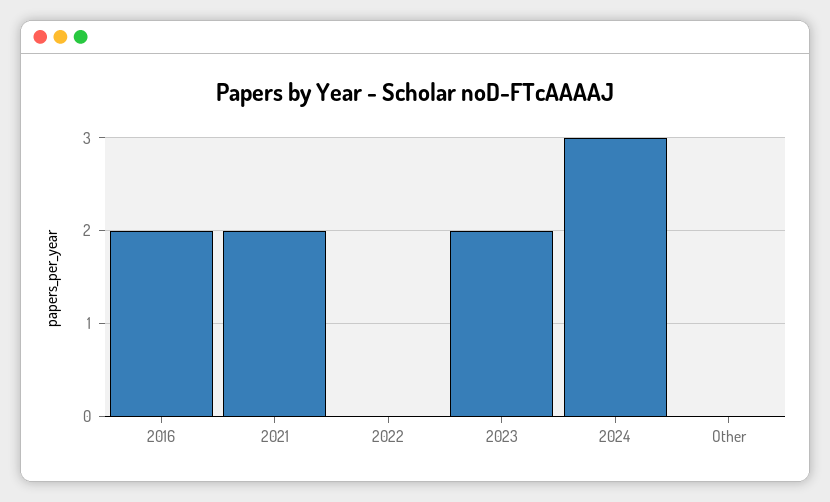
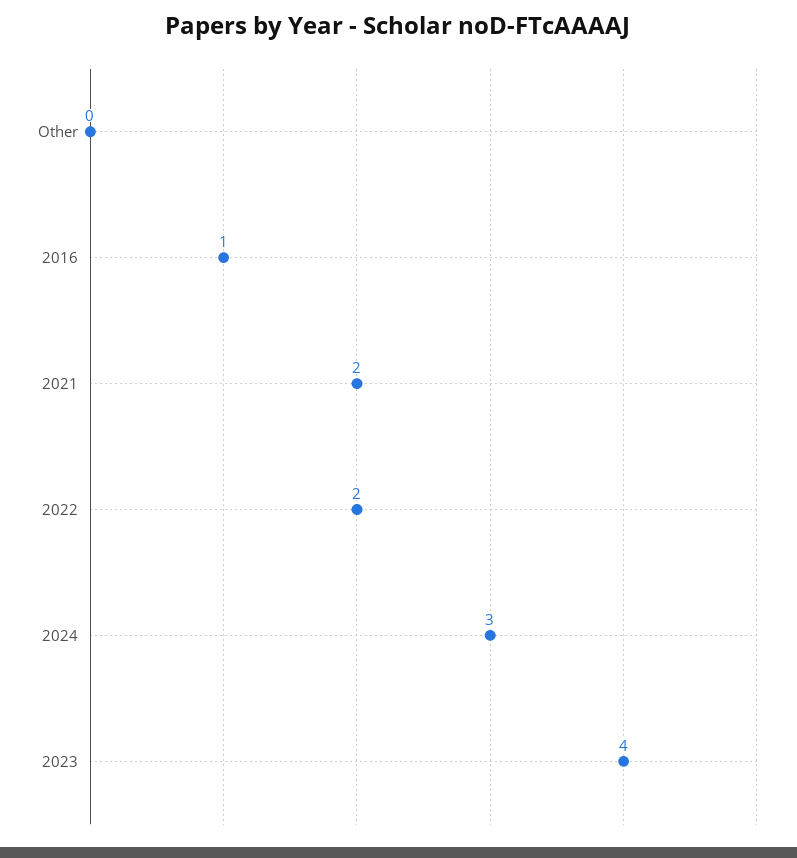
  {
-   "2016": 2,
+   "2016": 1,
    "2021": 2,
-   "2022": 0,
+   "2022": 2,
-   "2023": 2,
+   "2023": 4,
    "2024": 3,
    "Other": 0
  }

